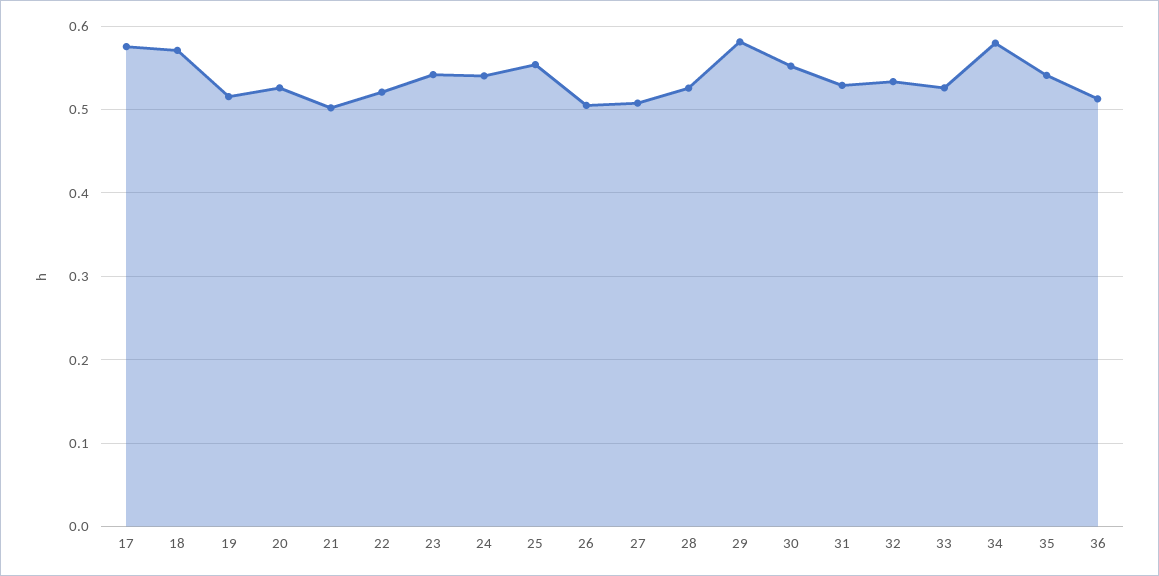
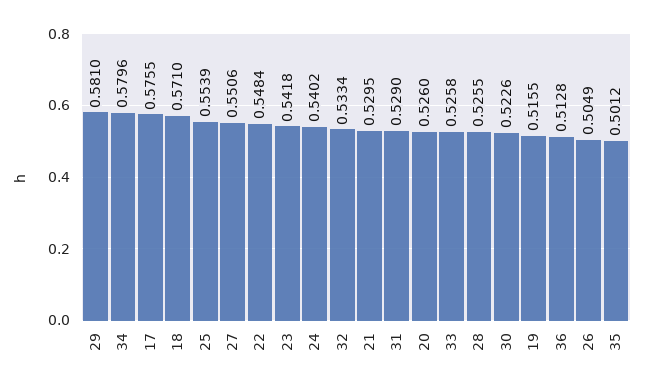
  {
    "17": 0.5755,
    "18": 0.571,
    "19": 0.5155,
    "20": 0.526,
-   "21": 0.5,
+   "21": 0.5295,
-   "22": 0.52,
+   "22": 0.5484,
    "23": 0.5418,
    "24": 0.5402,
    "25": 0.5539,
    "26": 0.5049,
-   "27": 0.51,
+   "27": 0.5506,
    "28": 0.5255,
    "29": 0.581,
-   "30": 0.55,
+   "30": 0.5226,
    "31": 0.529,
    "32": 0.5334,
    "33": 0.5258,
    "34": 0.5796,
-   "35": 0.54,
+   "35": 0.5012,
    "36": 0.5128
  }

